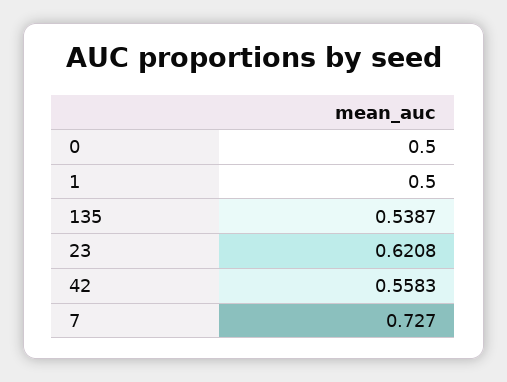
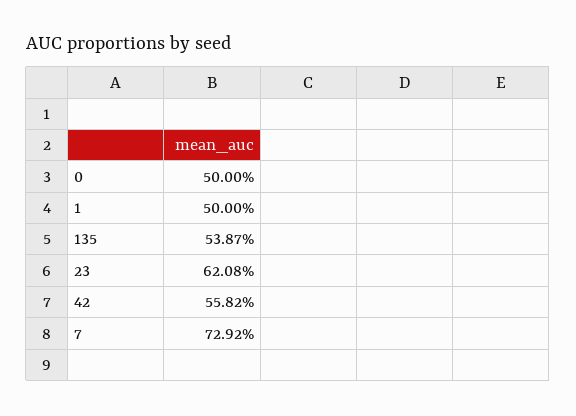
  {
    "0": 0.5,
    "1": 0.5,
    "135": 0.5387,
    "23": 0.6208,
-   "42": 0.5583,
+   "42": 0.5582,
-   "7": 0.727
+   "7": 0.7292
  }

